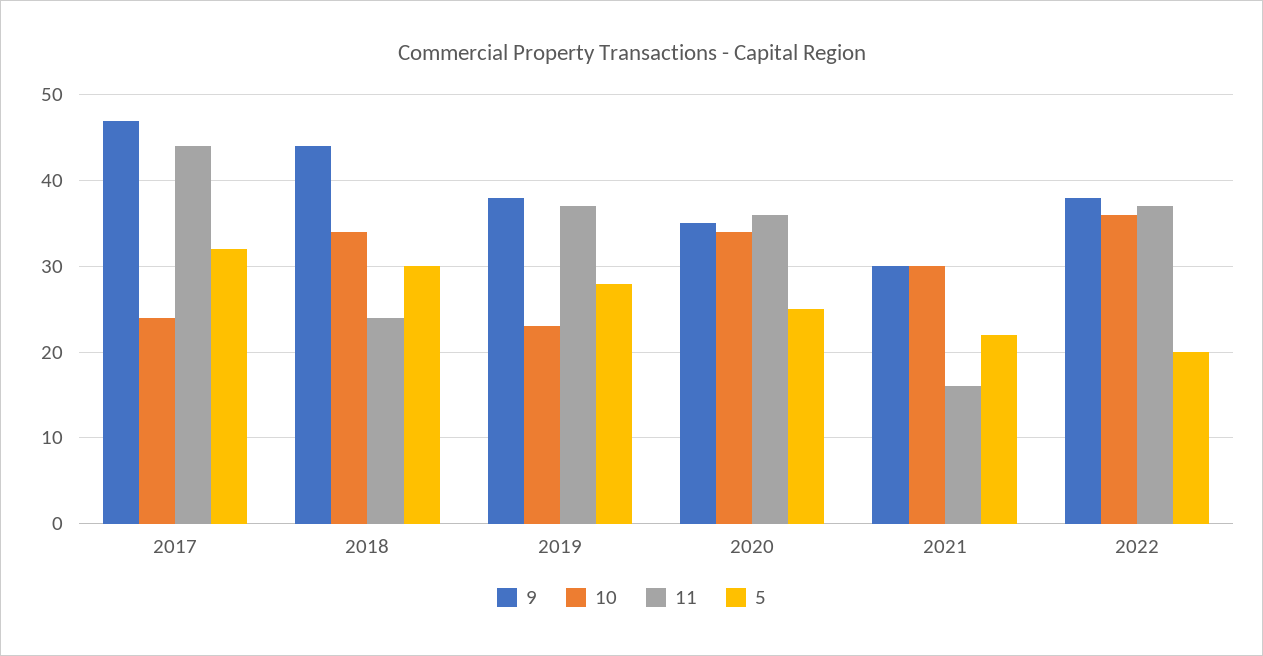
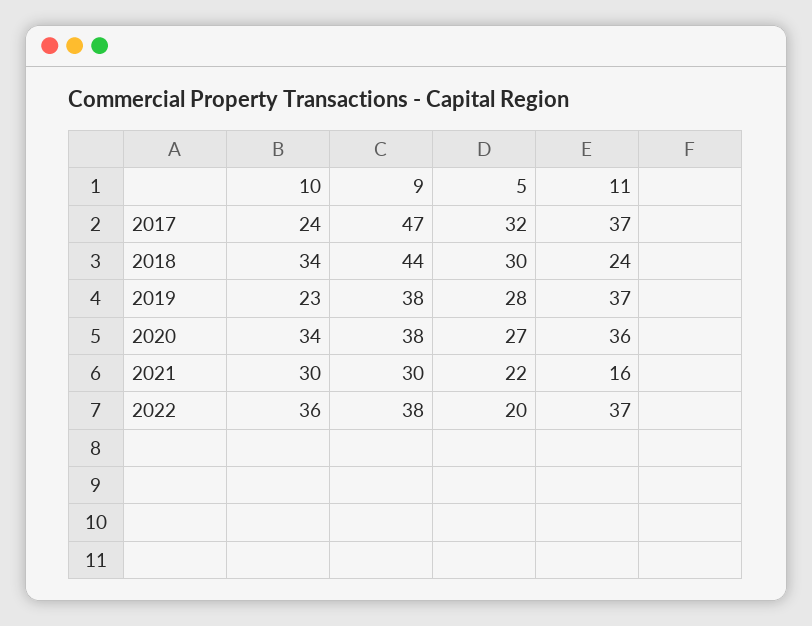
  {
    "9": {
      "2017": 47,
      "2018": 44,
      "2019": 38,
-     "2020": 35,
+     "2020": 38,
      "2021": 30,
      "2022": 38
    },
    "10": {
      "2017": 24,
      "2018": 34,
      "2019": 23,
      "2020": 34,
      "2021": 30,
      "2022": 36
    },
    "11": {
-     "2017": 44,
+     "2017": 37,
      "2018": 24,
      "2019": 37,
      "2020": 36,
      "2021": 16,
      "2022": 37
    },
    "5": {
      "2017": 32,
      "2018": 30,
      "2019": 28,
-     "2020": 25,
+     "2020": 27,
      "2021": 22,
      "2022": 20
    }
  }

